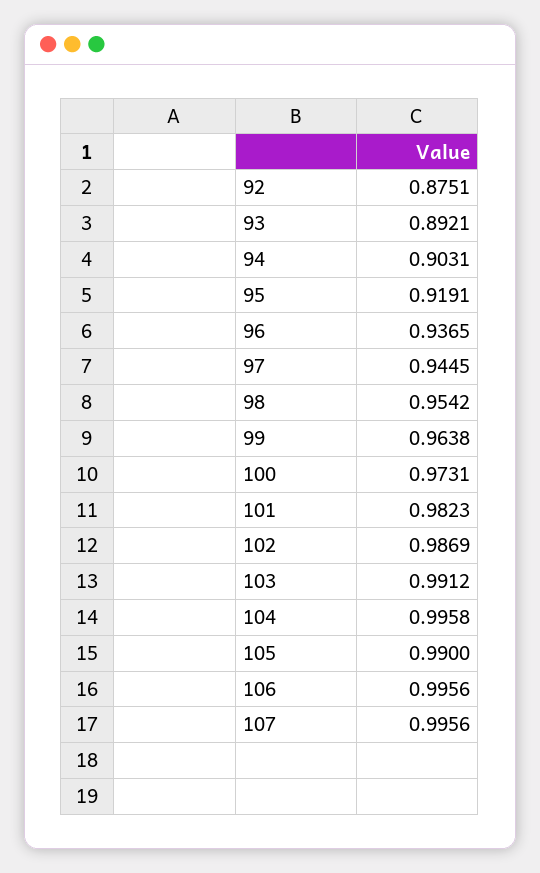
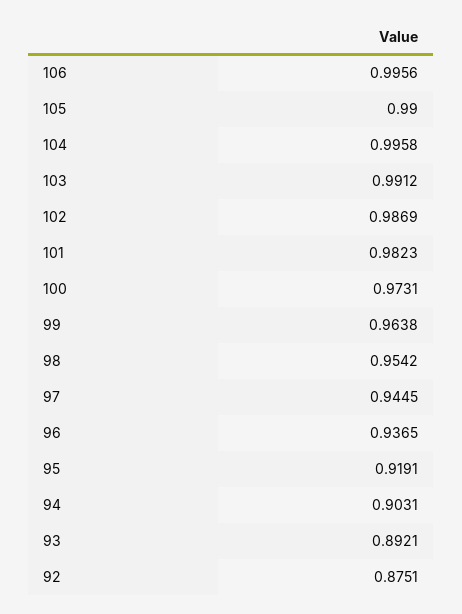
  {
    "92": 0.8751,
    "93": 0.8921,
    "94": 0.9031,
    "95": 0.9191,
    "96": 0.9365,
    "97": 0.9445,
    "98": 0.9542,
    "99": 0.9638,
    "100": 0.9731,
    "101": 0.9823,
    "102": 0.9869,
    "103": 0.9912,
    "104": 0.9958,
    "105": 0.99,
-   "106": 0.9956,
+   "106": 0.9956
-   "107": 0.9956
  }

